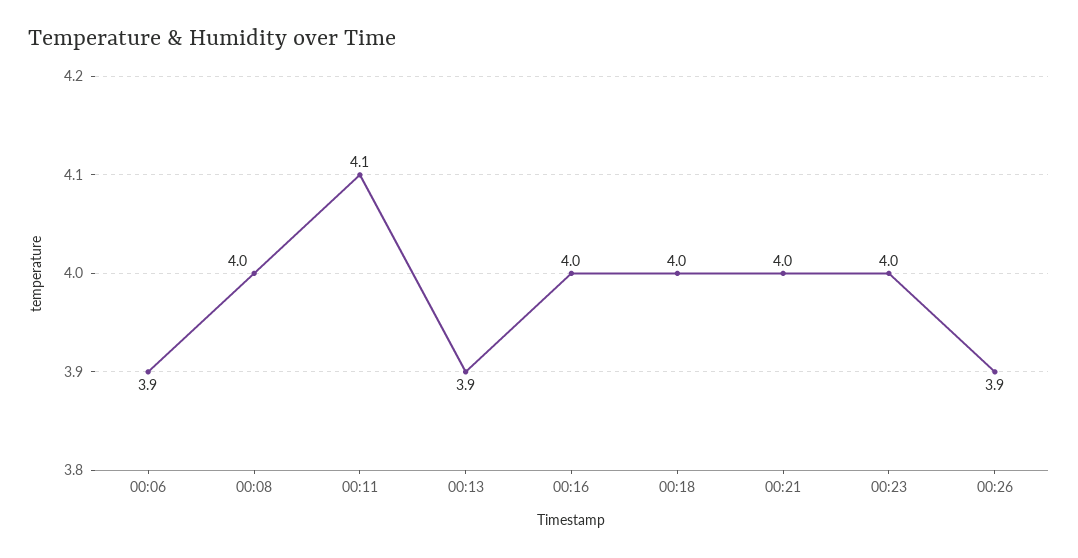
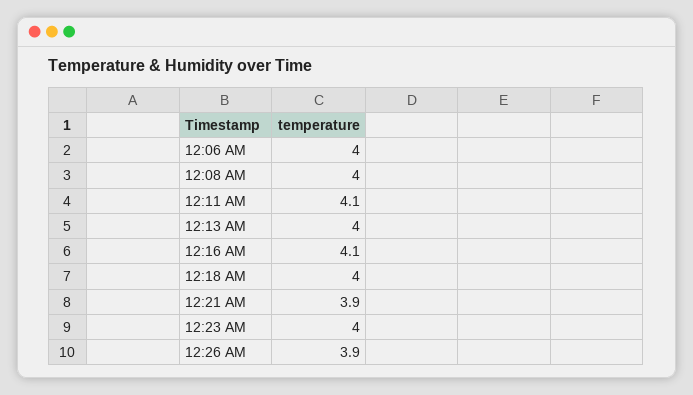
  {
-   "00:06": 3.9,
+   "00:06": 4,
    "00:08": 4,
    "00:11": 4.1,
-   "00:13": 3.9,
+   "00:13": 4,
-   "00:16": 4,
+   "00:16": 4.1,
    "00:18": 4,
-   "00:21": 4,
+   "00:21": 3.9,
    "00:23": 4,
    "00:26": 3.9
  }

